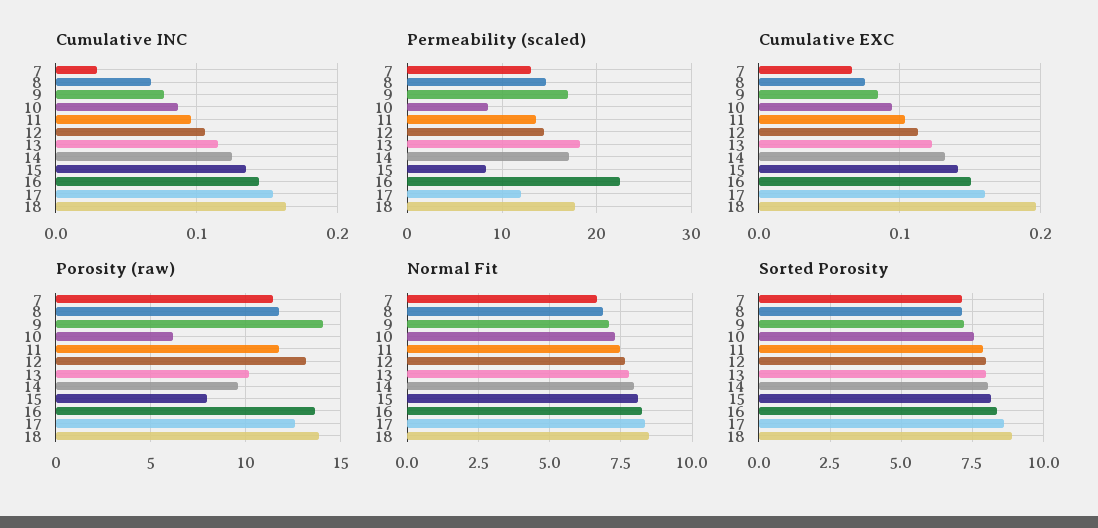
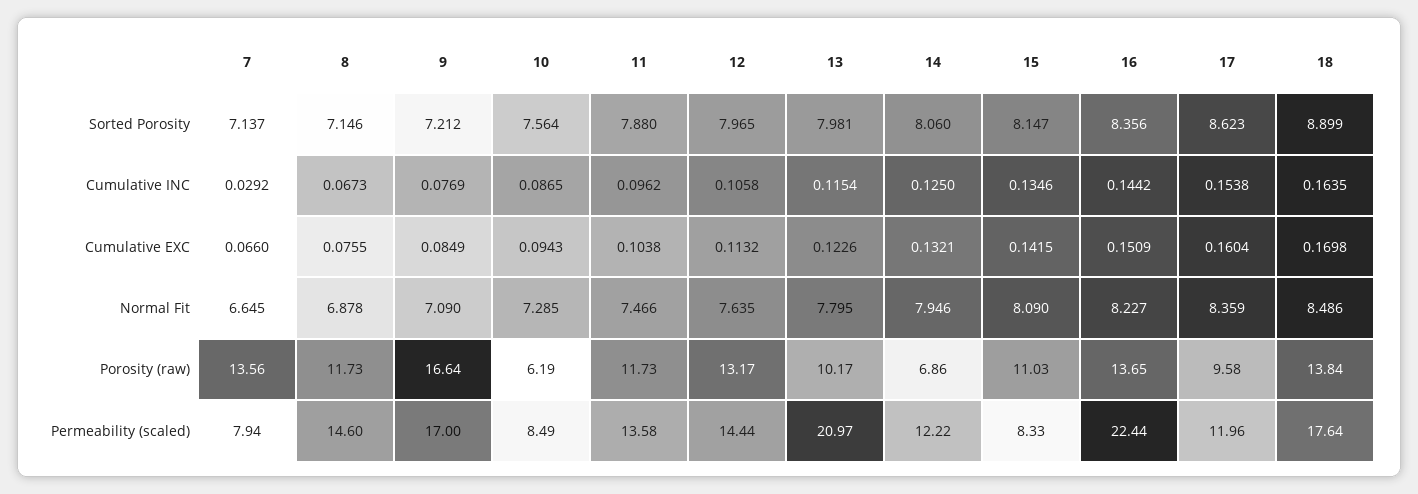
  {
    "Cumulative INC": {
      "7": 0.0292,
      "8": 0.0673,
      "9": 0.0769,
      "10": 0.0865,
      "11": 0.0962,
      "12": 0.1058,
      "13": 0.1154,
      "14": 0.125,
      "15": 0.1346,
      "16": 0.1442,
      "17": 0.1538,
      "18": 0.1635
    },
    "Permeability (scaled)": {
-     "7": 13,
+     "7": 7.94,
      "8": 14.6,
      "9": 17,
      "10": 8.49,
      "11": 13.58,
      "12": 14.44,
-     "13": 18,
+     "13": 20.97,
-     "14": 17,
+     "14": 12.22,
      "15": 8.33,
      "16": 22.44,
      "17": 11.96,
      "18": 17.64
    },
    "Cumulative EXC": {
      "7": 0.066,
      "8": 0.0755,
      "9": 0.0849,
      "10": 0.0943,
      "11": 0.1038,
      "12": 0.1132,
      "13": 0.1226,
      "14": 0.1321,
      "15": 0.1415,
      "16": 0.1509,
      "17": 0.1604,
-     "18": 0.2
+     "18": 0.1698
    },
    "Porosity (raw)": {
-     "7": 11.5,
+     "7": 13.56,
      "8": 11.73,
-     "9": 14,
+     "9": 16.64,
      "10": 6.19,
      "11": 11.73,
      "12": 13.17,
      "13": 10.17,
-     "14": 9.5,
+     "14": 6.86,
-     "15": 8,
+     "15": 11.03,
      "16": 13.65,
-     "17": 12.5,
+     "17": 9.58,
      "18": 13.84
    },
    "Normal Fit": {
      "7": 6.645,
      "8": 6.878,
      "9": 7.09,
      "10": 7.285,
      "11": 7.466,
      "12": 7.635,
      "13": 7.795,
      "14": 7.946,
      "15": 8.09,
      "16": 8.227,
      "17": 8.359,
      "18": 8.486
    },
    "Sorted Porosity": {
      "7": 7.137,
      "8": 7.146,
      "9": 7.212,
      "10": 7.564,
      "11": 7.88,
      "12": 7.965,
      "13": 7.981,
      "14": 8.06,
      "15": 8.147,
      "16": 8.356,
      "17": 8.623,
      "18": 8.899
    }
  }

